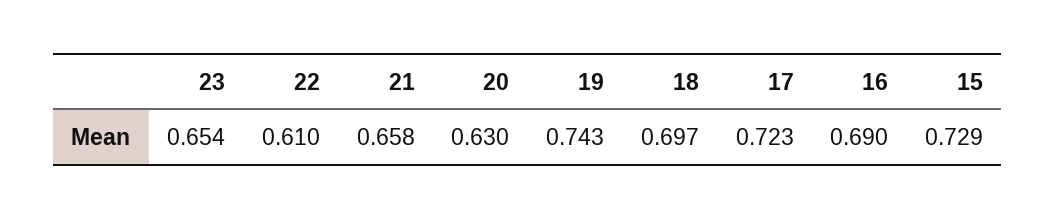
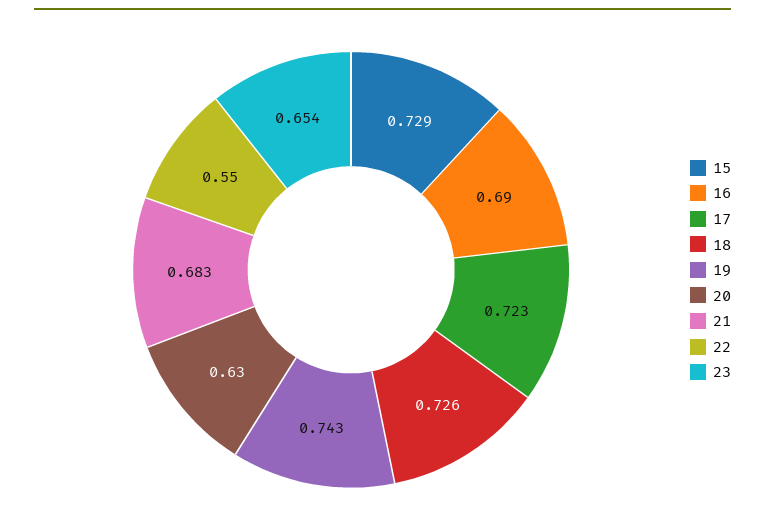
  {
    "23": 0.654,
-   "22": 0.61,
+   "22": 0.55,
-   "21": 0.658,
+   "21": 0.683,
    "20": 0.63,
    "19": 0.743,
-   "18": 0.697,
+   "18": 0.726,
    "17": 0.723,
    "16": 0.69,
    "15": 0.729
  }

